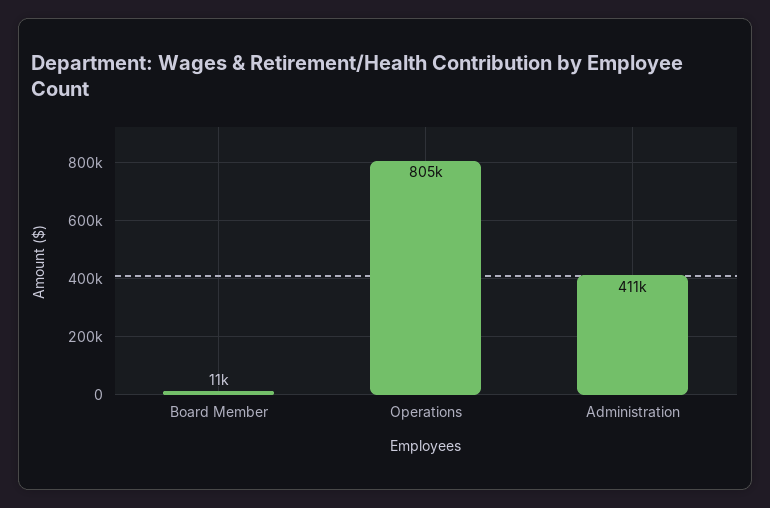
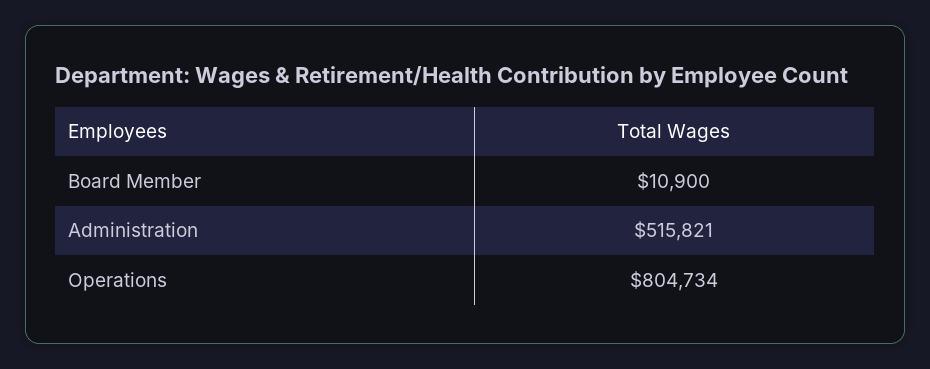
  {
    "Board Member": 10900,
    "Operations": 804734,
-   "Administration": 411000
+   "Administration": 515821
  }

